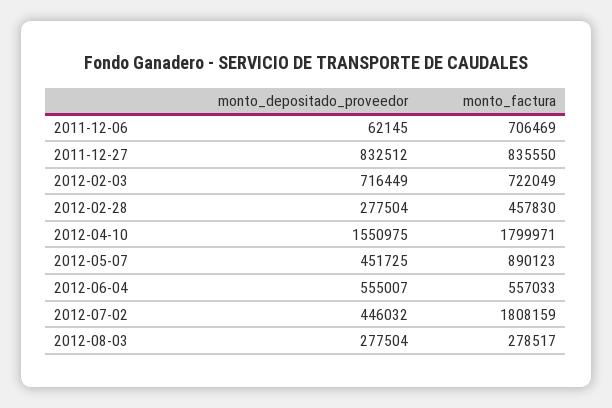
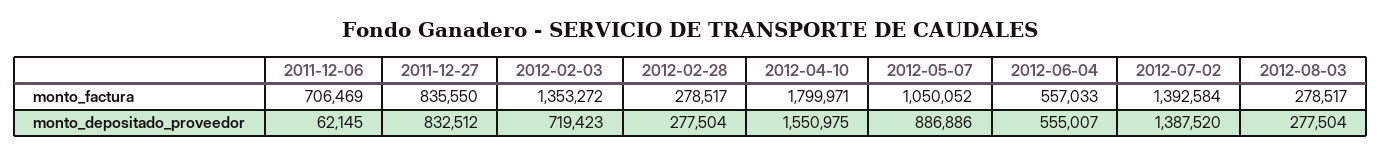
  {
    "monto_depositado_proveedor": {
      "2011-12-06": 62145,
      "2011-12-27": 832512,
-     "2012-02-03": 716449,
+     "2012-02-03": 719423,
      "2012-02-28": 277504,
      "2012-04-10": 1550975,
-     "2012-05-07": 451725,
+     "2012-05-07": 886886,
      "2012-06-04": 555007,
-     "2012-07-02": 446032,
+     "2012-07-02": 1387520,
      "2012-08-03": 277504
    },
    "monto_factura": {
      "2011-12-06": 706469,
      "2011-12-27": 835550,
-     "2012-02-03": 722049,
+     "2012-02-03": 1353272,
-     "2012-02-28": 457830,
+     "2012-02-28": 278517,
      "2012-04-10": 1799971,
-     "2012-05-07": 890123,
+     "2012-05-07": 1050052,
      "2012-06-04": 557033,
-     "2012-07-02": 1808159,
+     "2012-07-02": 1392584,
      "2012-08-03": 278517
    }
  }

